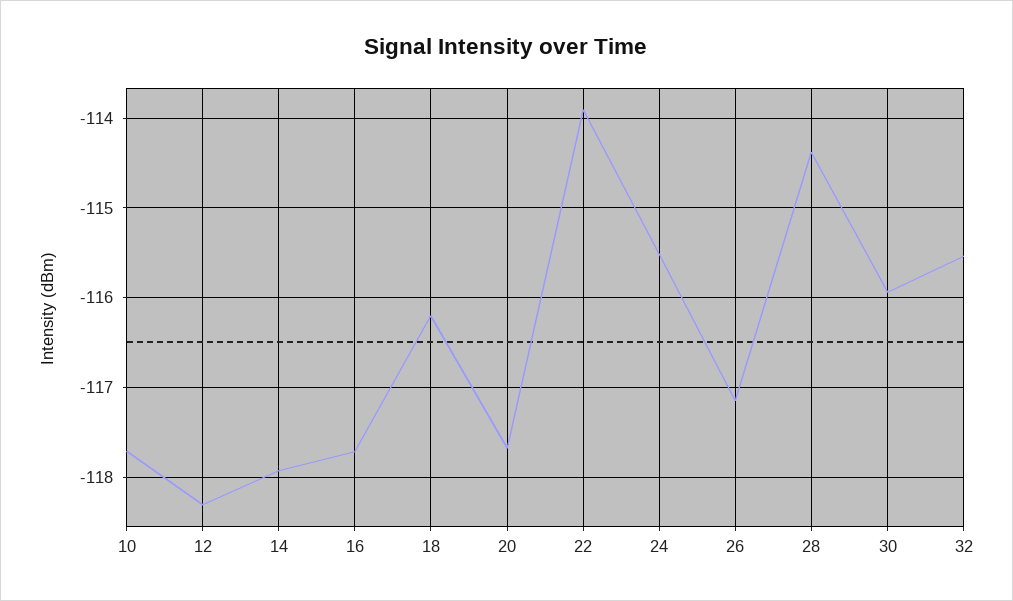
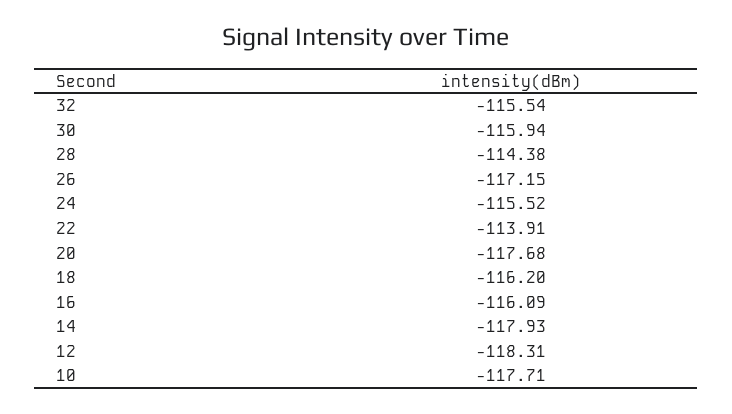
  {
    "10": -117.71,
    "12": -118.31,
    "14": -117.93,
-   "16": -117.7,
+   "16": -116.09,
    "18": -116.2,
    "20": -117.68,
    "22": -113.91,
    "24": -115.52,
    "26": -117.15,
    "28": -114.38,
    "30": -115.94,
    "32": -115.54
  }

